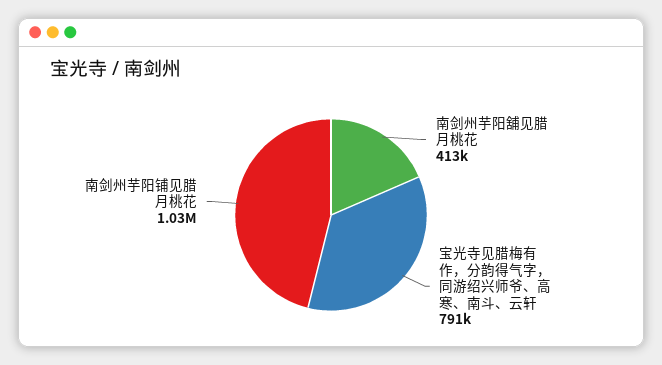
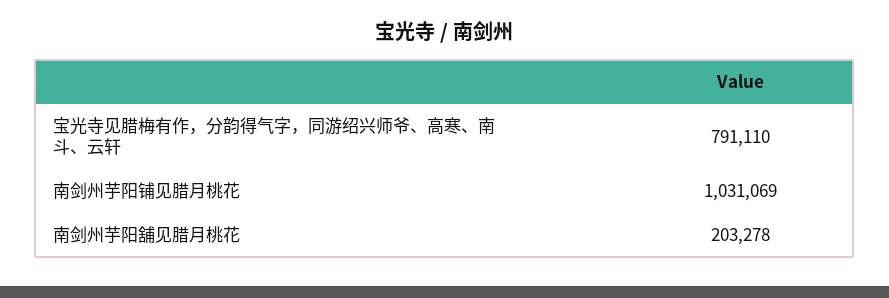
  {
-   "南剑州芋阳舖见腊月桃花": 413000,
+   "南剑州芋阳舖见腊月桃花": 203278,
    "宝光寺见腊梅有作，分韵得气字，同游绍兴师爷、高寒、南斗、云轩": 791110,
    "南剑州芋阳铺见腊月桃花": 1031069
  }

